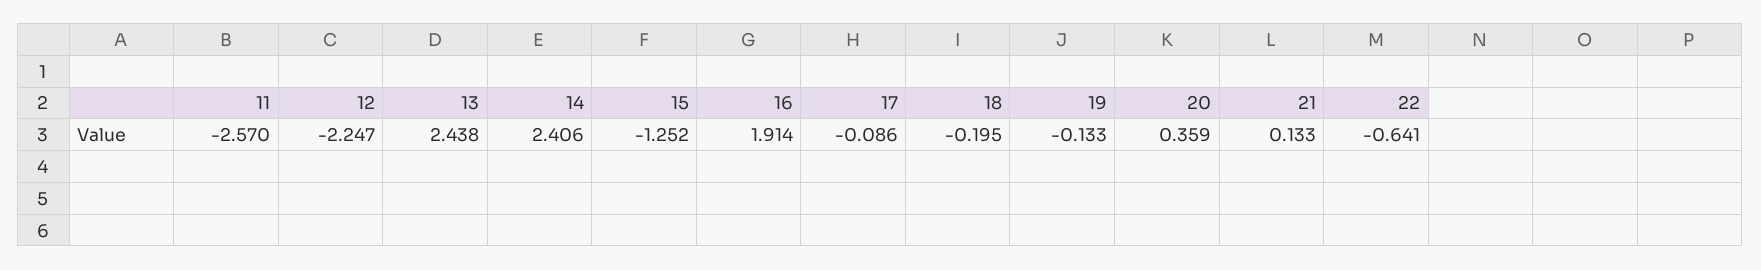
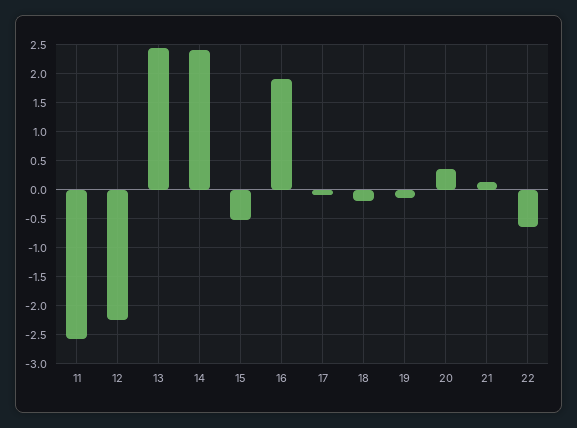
  {
    "11": -2.57,
    "12": -2.247,
    "13": 2.438,
    "14": 2.406,
-   "15": -1.252,
+   "15": -0.5,
    "16": 1.914,
    "17": -0.086,
    "18": -0.195,
    "19": -0.133,
    "20": 0.359,
    "21": 0.133,
    "22": -0.641
  }

